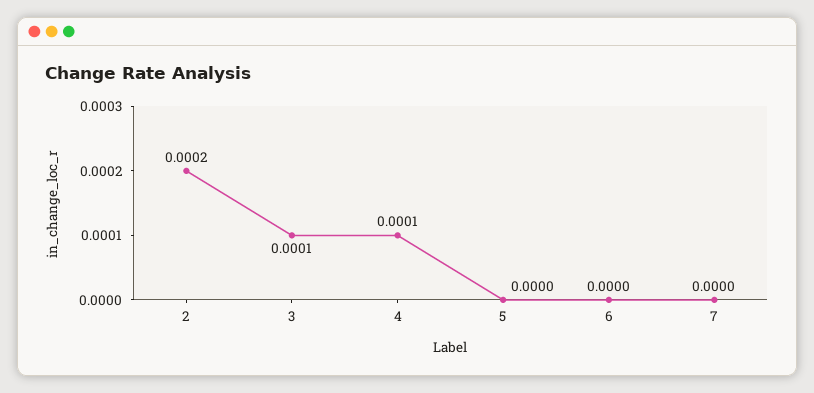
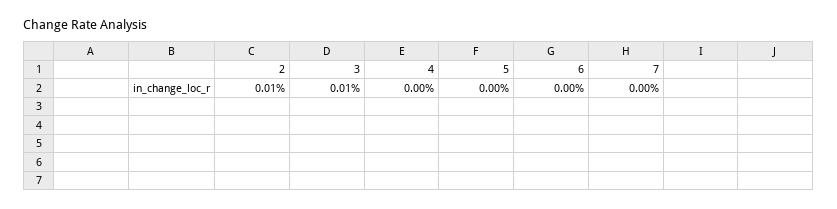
  {
-   "2": 0.0002,
+   "2": 0.0001,
    "3": 0.0001,
-   "4": 0.0001,
+   "4": 0,
    "5": 0,
    "6": 0,
    "7": 0
  }

